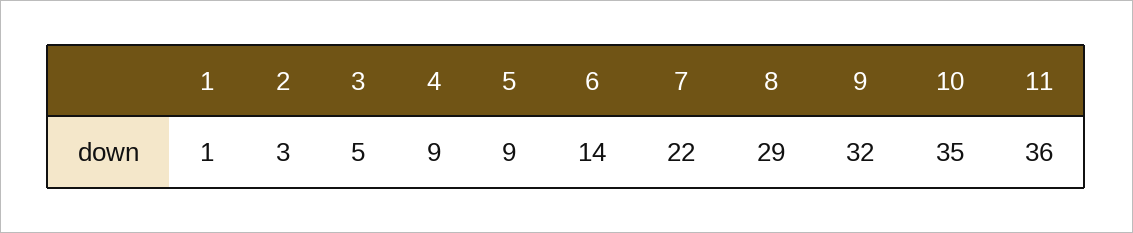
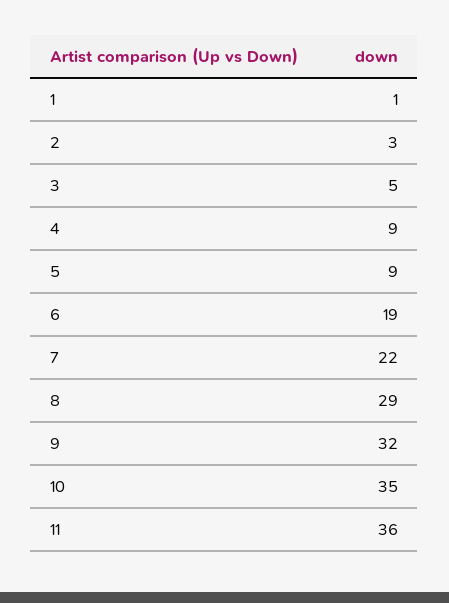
  {
    "1": 1,
    "2": 3,
    "3": 5,
    "4": 9,
    "5": 9,
-   "6": 14,
+   "6": 19,
    "7": 22,
    "8": 29,
    "9": 32,
    "10": 35,
    "11": 36
  }

